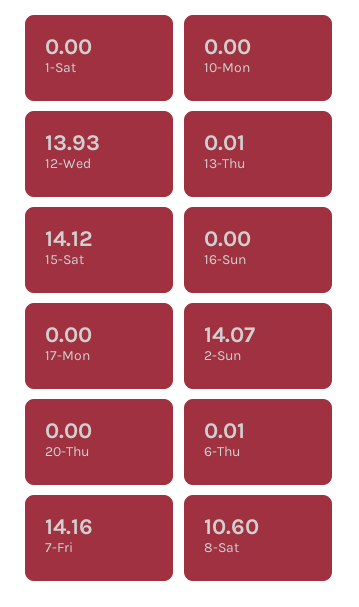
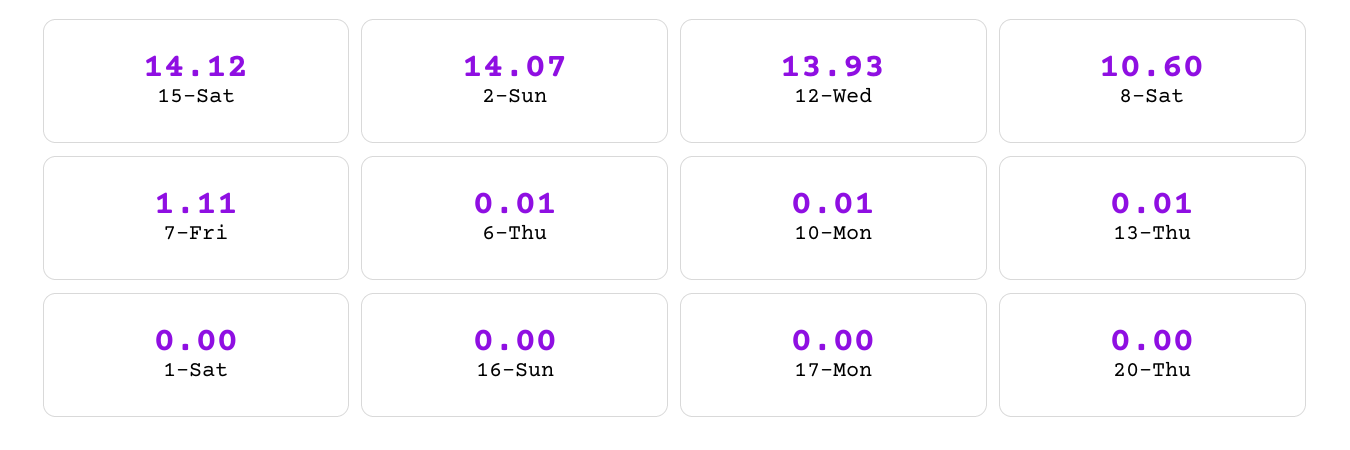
  {
    "1-Sat": 0,
-   "10-Mon": 0,
+   "10-Mon": 0.01,
    "12-Wed": 13.93,
    "13-Thu": 0.01,
    "15-Sat": 14.12,
    "16-Sun": 0,
    "17-Mon": 0,
    "2-Sun": 14.07,
    "20-Thu": 0,
    "6-Thu": 0.01,
-   "7-Fri": 14.16,
+   "7-Fri": 1.11,
    "8-Sat": 10.6
  }

